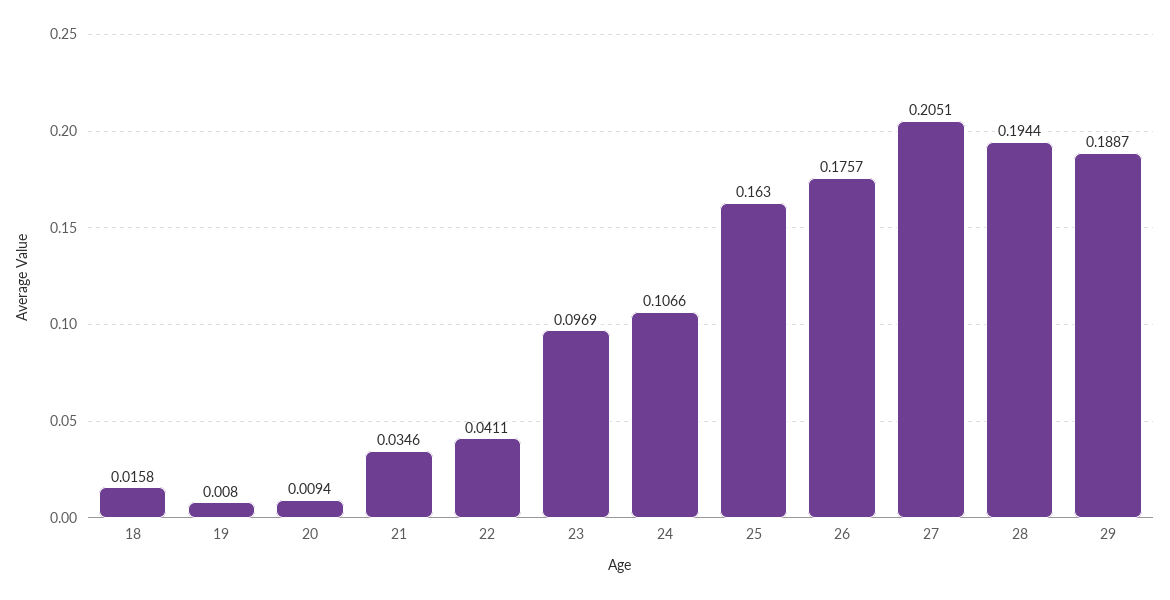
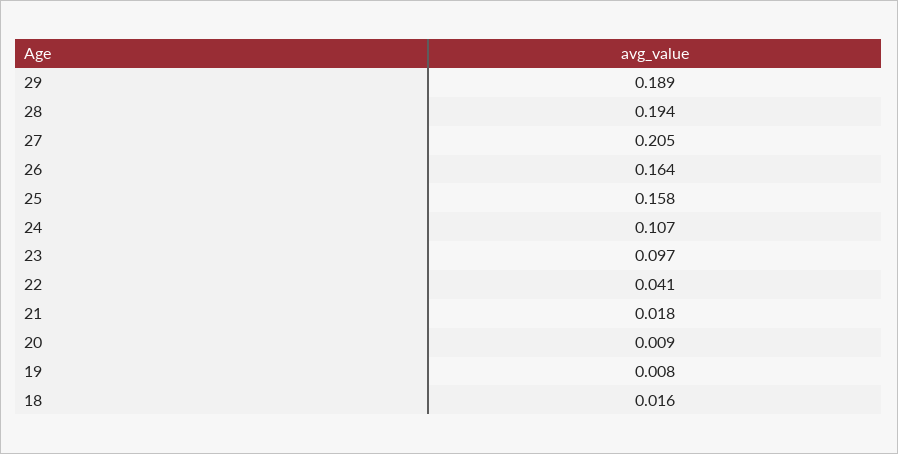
  {
    "18": 0.0158,
    "19": 0.008,
    "20": 0.0094,
-   "21": 0.0346,
+   "21": 0.018,
    "22": 0.0411,
    "23": 0.0969,
    "24": 0.1066,
-   "25": 0.163,
+   "25": 0.158,
-   "26": 0.1757,
+   "26": 0.164,
    "27": 0.2051,
    "28": 0.1944,
    "29": 0.1887
  }

